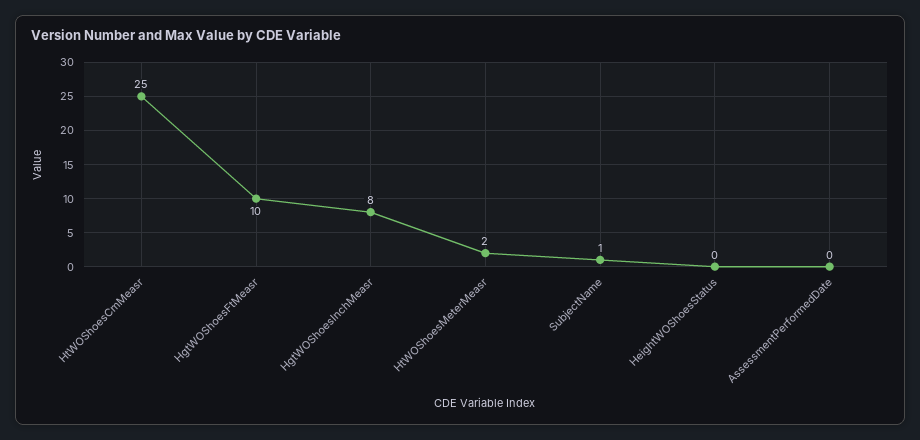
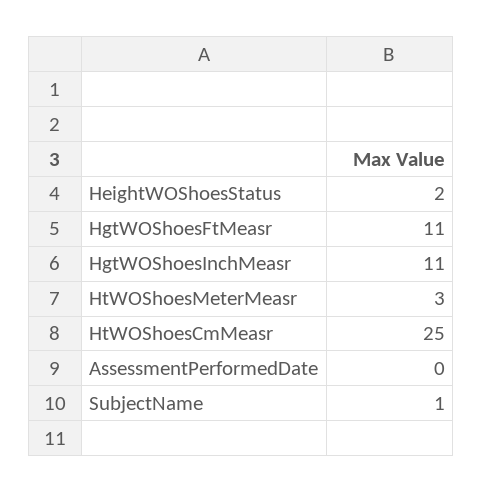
  {
    "HtWOShoesCmMeasr": 25,
-   "HgtWOShoesFtMeasr": 10,
+   "HgtWOShoesFtMeasr": 11,
-   "HgtWOShoesInchMeasr": 8,
+   "HgtWOShoesInchMeasr": 11,
-   "HtWOShoesMeterMeasr": 2,
+   "HtWOShoesMeterMeasr": 3,
    "SubjectName": 1,
-   "HeightWOShoesStatus": 0,
+   "HeightWOShoesStatus": 2,
    "AssessmentPerformedDate": 0
  }

